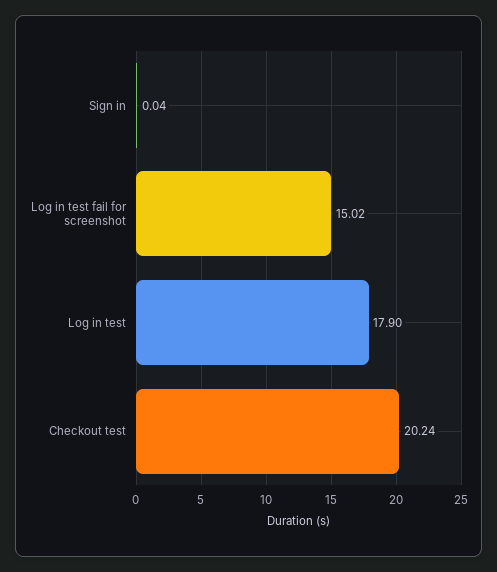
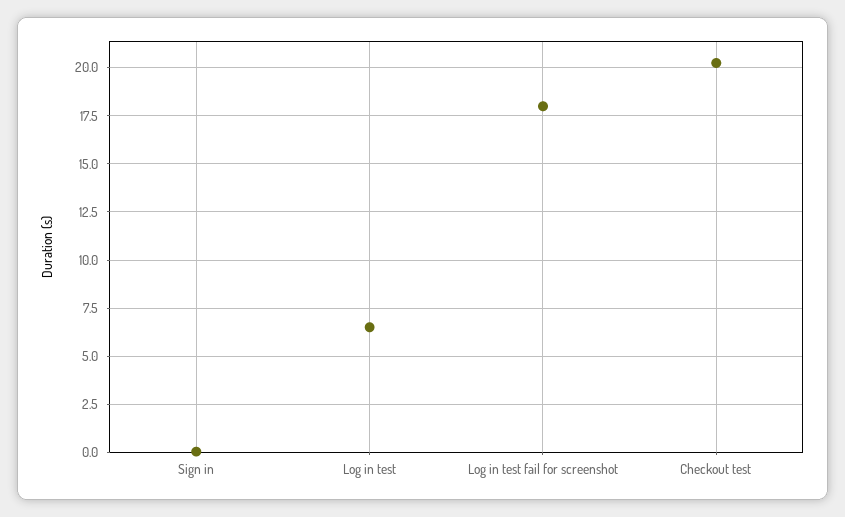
  {
    "Sign in": 0.04,
-   "Log in test fail for screenshot": 15.02,
+   "Log in test fail for screenshot": 18,
-   "Log in test": 17.9,
+   "Log in test": 6.5,
    "Checkout test": 20.24
  }

